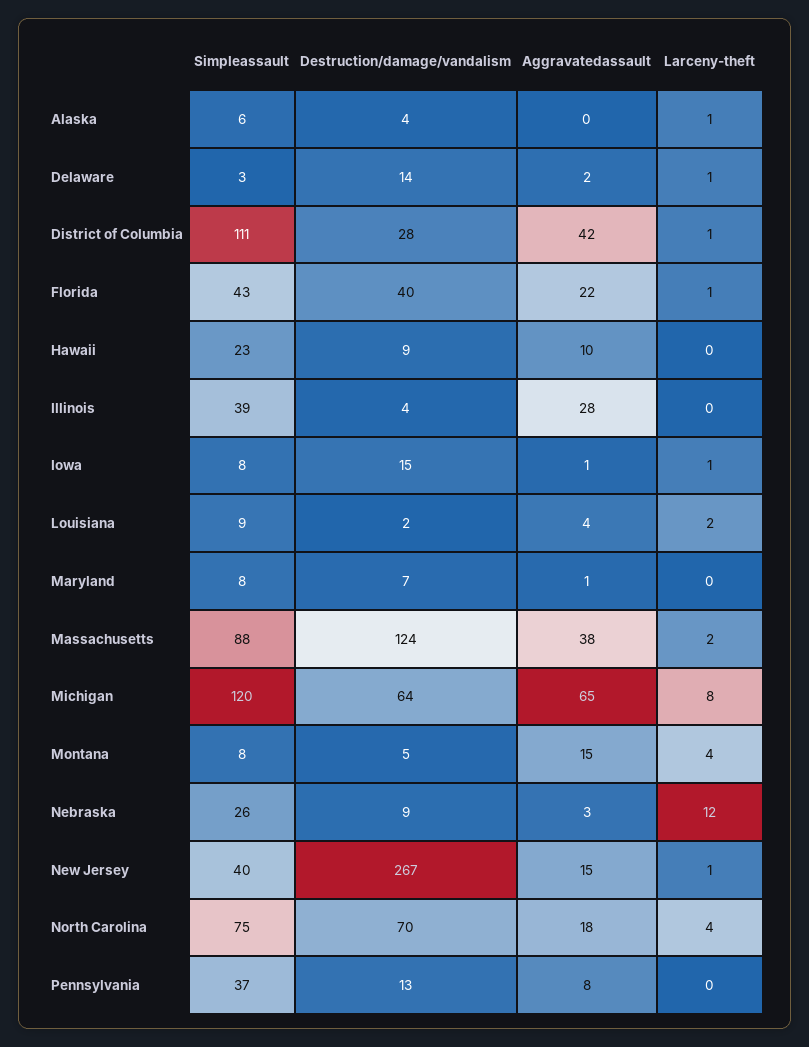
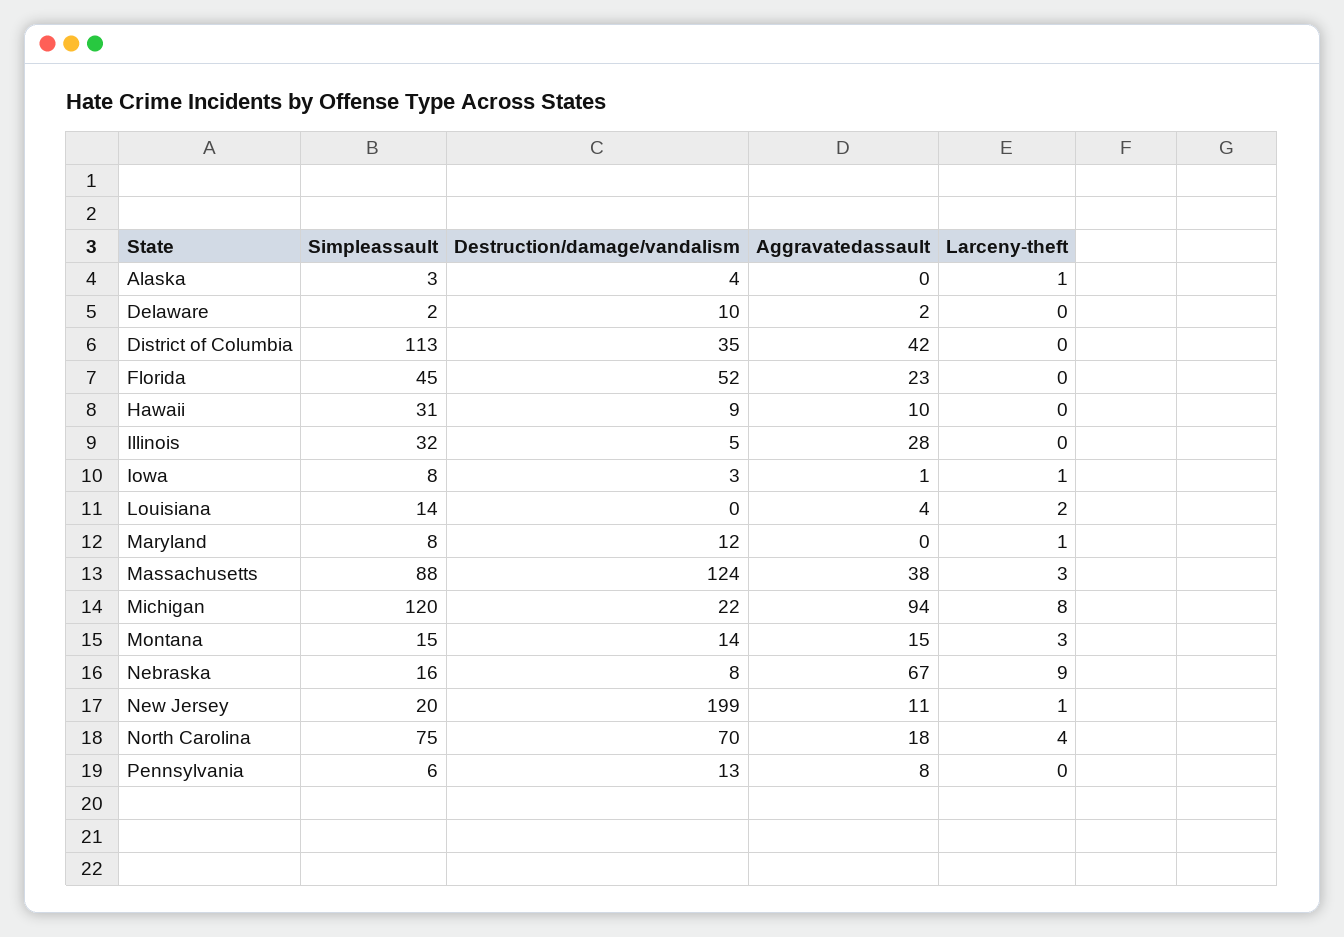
  {
    "Simpleassault": {
-     "Alaska": 6,
+     "Alaska": 3,
-     "Delaware": 3,
+     "Delaware": 2,
-     "District of Columbia": 111,
+     "District of Columbia": 113,
-     "Florida": 43,
+     "Florida": 45,
-     "Hawaii": 23,
+     "Hawaii": 31,
-     "Illinois": 39,
+     "Illinois": 32,
      "Iowa": 8,
-     "Louisiana": 9,
+     "Louisiana": 14,
      "Maryland": 8,
      "Massachusetts": 88,
      "Michigan": 120,
-     "Montana": 8,
+     "Montana": 15,
-     "Nebraska": 26,
+     "Nebraska": 16,
-     "New Jersey": 40,
+     "New Jersey": 20,
      "North Carolina": 75,
-     "Pennsylvania": 37
+     "Pennsylvania": 6
    },
    "Destruction/damage/vandalism": {
      "Alaska": 4,
-     "Delaware": 14,
+     "Delaware": 10,
-     "District of Columbia": 28,
+     "District of Columbia": 35,
-     "Florida": 40,
+     "Florida": 52,
      "Hawaii": 9,
-     "Illinois": 4,
+     "Illinois": 5,
-     "Iowa": 15,
+     "Iowa": 3,
-     "Louisiana": 2,
+     "Louisiana": 0,
-     "Maryland": 7,
+     "Maryland": 12,
      "Massachusetts": 124,
-     "Michigan": 64,
+     "Michigan": 22,
-     "Montana": 5,
+     "Montana": 14,
-     "Nebraska": 9,
+     "Nebraska": 8,
-     "New Jersey": 267,
+     "New Jersey": 199,
      "North Carolina": 70,
      "Pennsylvania": 13
    },
    "Aggravatedassault": {
      "Alaska": 0,
      "Delaware": 2,
      "District of Columbia": 42,
-     "Florida": 22,
+     "Florida": 23,
      "Hawaii": 10,
      "Illinois": 28,
      "Iowa": 1,
      "Louisiana": 4,
-     "Maryland": 1,
+     "Maryland": 0,
      "Massachusetts": 38,
-     "Michigan": 65,
+     "Michigan": 94,
      "Montana": 15,
-     "Nebraska": 3,
+     "Nebraska": 67,
-     "New Jersey": 15,
+     "New Jersey": 11,
      "North Carolina": 18,
      "Pennsylvania": 8
    },
    "Larceny-theft": {
      "Alaska": 1,
-     "Delaware": 1,
+     "Delaware": 0,
-     "District of Columbia": 1,
+     "District of Columbia": 0,
-     "Florida": 1,
+     "Florida": 0,
      "Hawaii": 0,
      "Illinois": 0,
      "Iowa": 1,
      "Louisiana": 2,
-     "Maryland": 0,
+     "Maryland": 1,
-     "Massachusetts": 2,
+     "Massachusetts": 3,
      "Michigan": 8,
-     "Montana": 4,
+     "Montana": 3,
-     "Nebraska": 12,
+     "Nebraska": 9,
      "New Jersey": 1,
      "North Carolina": 4,
      "Pennsylvania": 0
    }
  }

